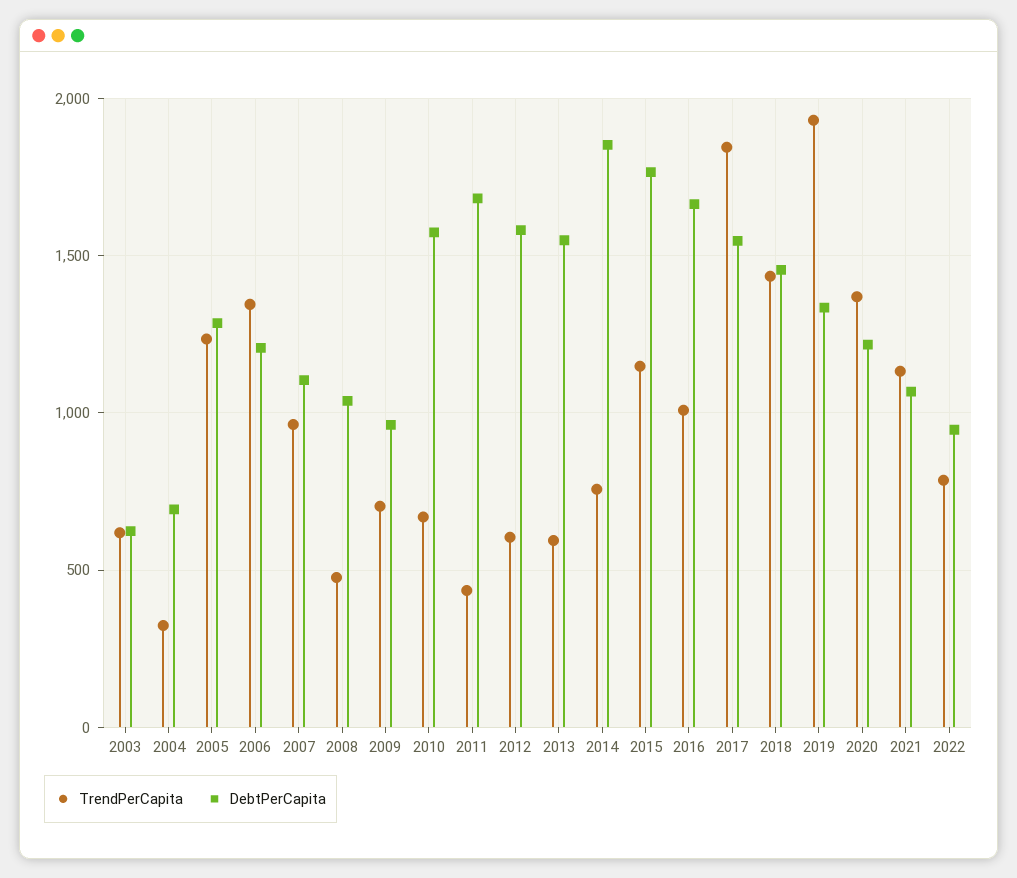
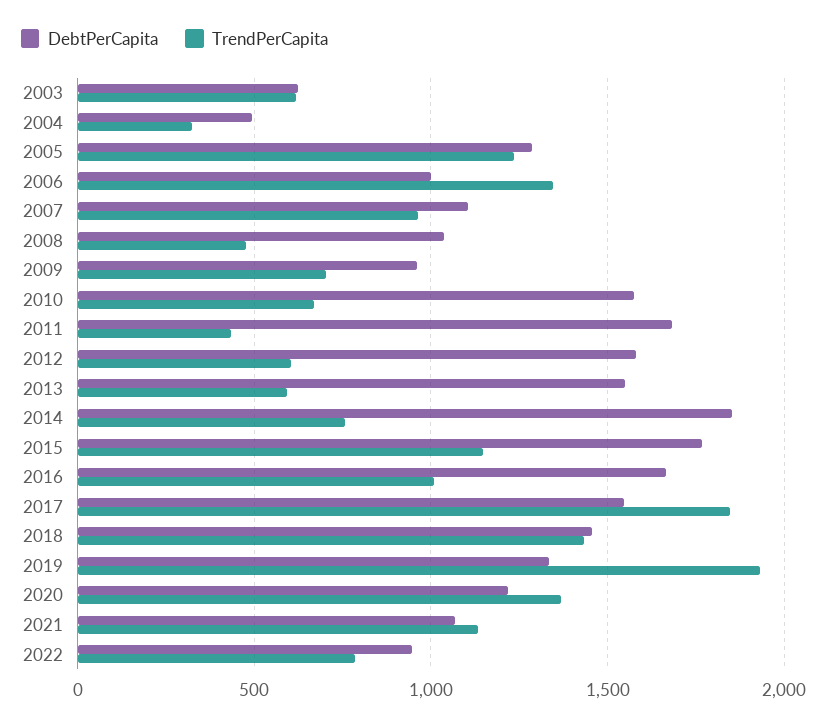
  {
    "TrendPerCapita": {
      "2003": 600,
      "2004": 300,
      "2005": 1250,
      "2006": 1350,
      "2007": 950,
      "2008": 500,
      "2009": 700,
      "2010": 650,
      "2011": 450,
      "2012": 600,
      "2013": 600,
      "2014": 750,
      "2015": 1150,
      "2016": 1000,
      "2017": 1850,
      "2018": 1450,
      "2019": 1950,
      "2020": 1350,
      "2021": 1150,
      "2022": 800
    },
    "DebtPerCapita": {
      "2003": 600,
-     "2004": 700,
+     "2004": 500,
      "2005": 1300,
-     "2006": 1200,
+     "2006": 1000,
      "2007": 1100,
      "2008": 1050,
      "2009": 950,
      "2010": 1550,
      "2011": 1700,
      "2012": 1600,
      "2013": 1550,
      "2014": 1850,
      "2015": 1750,
      "2016": 1650,
      "2017": 1550,
      "2018": 1450,
      "2019": 1350,
      "2020": 1200,
      "2021": 1050,
      "2022": 950
    }
  }

